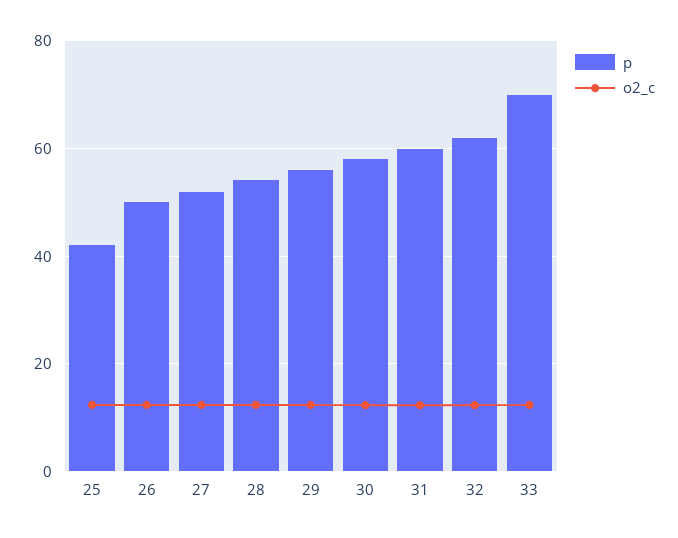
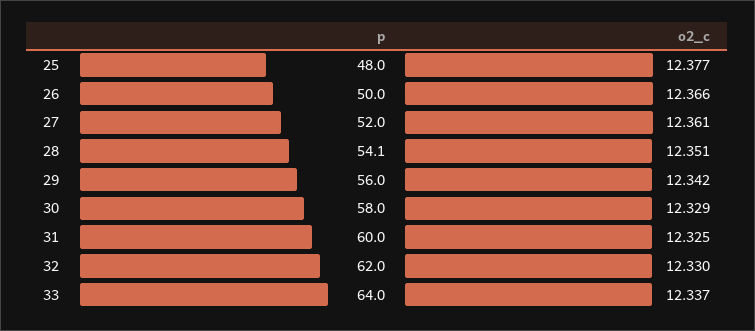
  {
    "p": {
-     "25": 42,
+     "25": 48,
      "26": 50,
      "27": 52,
      "28": 54.1,
      "29": 56,
      "30": 58,
      "31": 60,
      "32": 62,
-     "33": 70
+     "33": 64
    },
    "o2_c": {
      "25": 12.377,
      "26": 12.366,
      "27": 12.361,
      "28": 12.351,
      "29": 12.342,
      "30": 12.329,
      "31": 12.325,
      "32": 12.33,
      "33": 12.337
    }
  }

